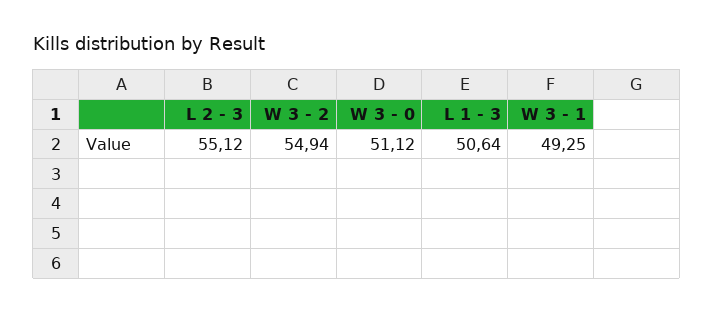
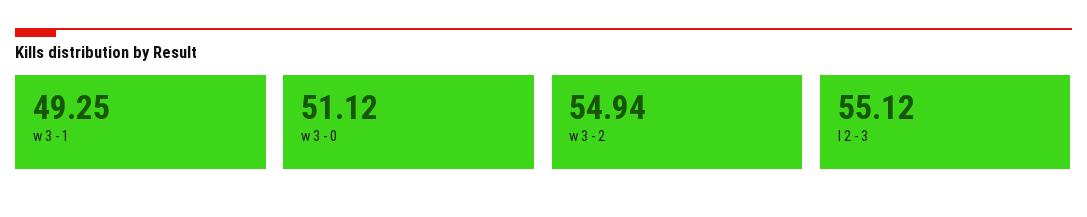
  {
    "L 2 - 3": 55.12,
    "W 3 - 2": 54.94,
    "W 3 - 0": 51.12,
-   "L 1 - 3": 50.64,
    "W 3 - 1": 49.25
  }

